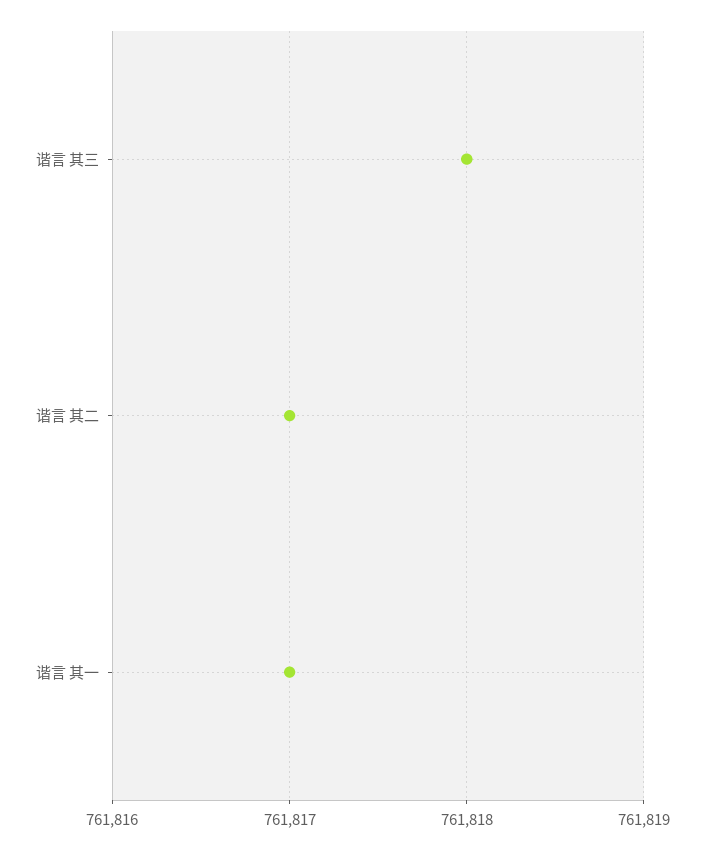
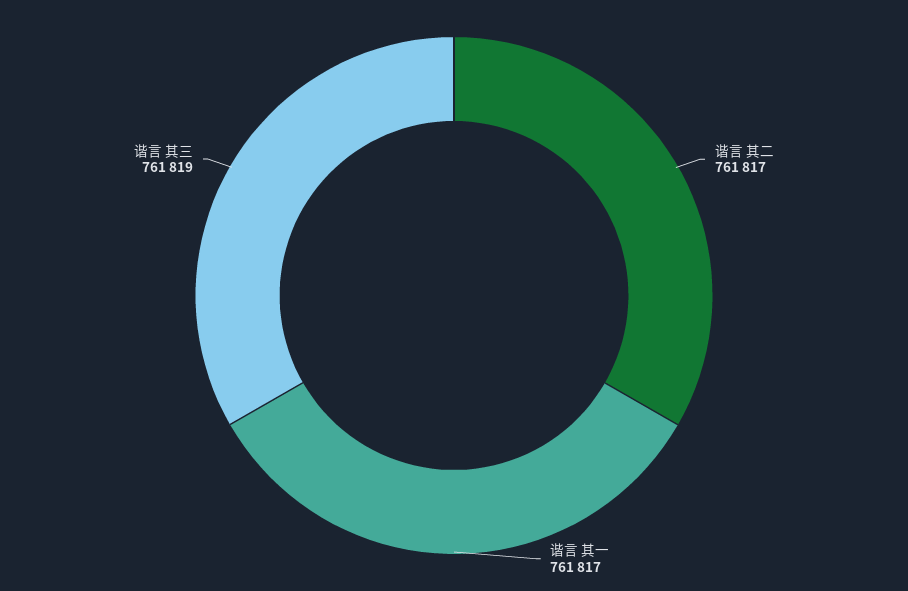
  {
-   "谐言 其三": 761818,
+   "谐言 其三": 761819,
    "谐言 其二": 761817,
    "谐言 其一": 761817
  }

